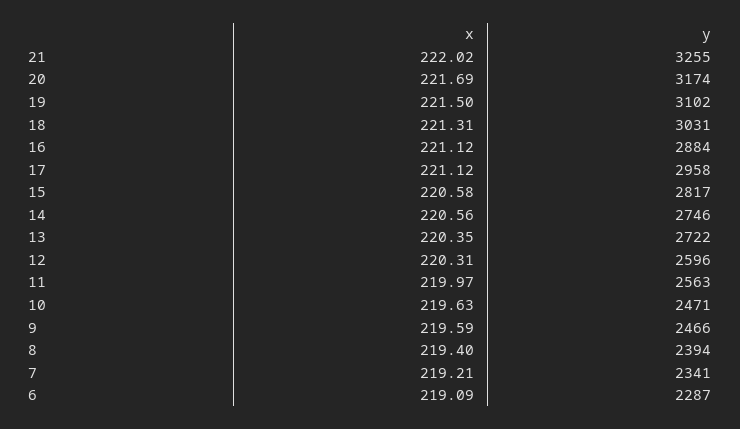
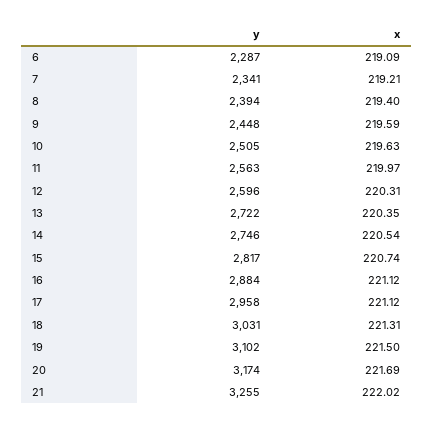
  {
    "x": {
      "21": 222.02,
      "20": 221.69,
      "19": 221.5,
      "18": 221.31,
      "16": 221.12,
      "17": 221.12,
-     "15": 220.58,
+     "15": 220.74,
-     "14": 220.56,
+     "14": 220.54,
      "13": 220.35,
      "12": 220.31,
      "11": 219.97,
      "10": 219.63,
      "9": 219.59,
      "8": 219.4,
      "7": 219.21,
      "6": 219.09
    },
    "y": {
      "21": 3255,
      "20": 3174,
      "19": 3102,
      "18": 3031,
      "16": 2884,
      "17": 2958,
      "15": 2817,
      "14": 2746,
      "13": 2722,
      "12": 2596,
      "11": 2563,
-     "10": 2471,
+     "10": 2505,
-     "9": 2466,
+     "9": 2448,
      "8": 2394,
      "7": 2341,
      "6": 2287
    }
  }

